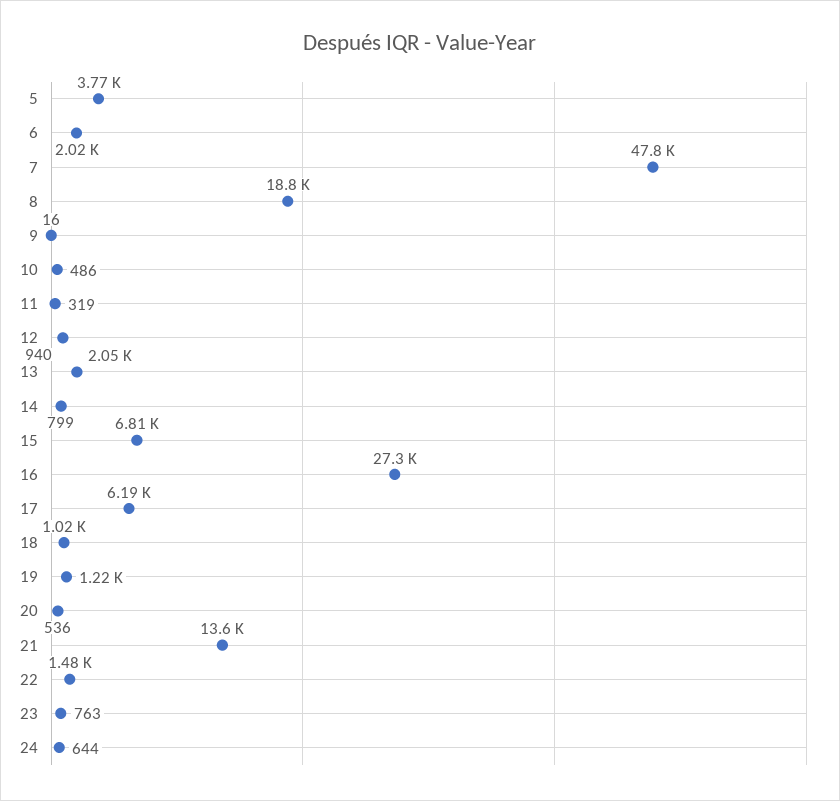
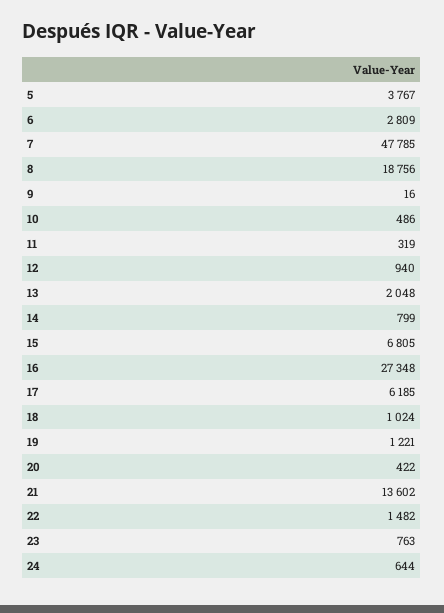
  {
    "5": 3767,
-   "6": 2020,
+   "6": 2809,
    "7": 47785,
    "8": 18756,
    "9": 16,
    "10": 486,
    "11": 319,
    "12": 940,
    "13": 2048,
    "14": 799,
    "15": 6805,
    "16": 27348,
    "17": 6185,
    "18": 1024,
    "19": 1221,
-   "20": 536,
+   "20": 422,
    "21": 13602,
    "22": 1482,
    "23": 763,
    "24": 644
  }

